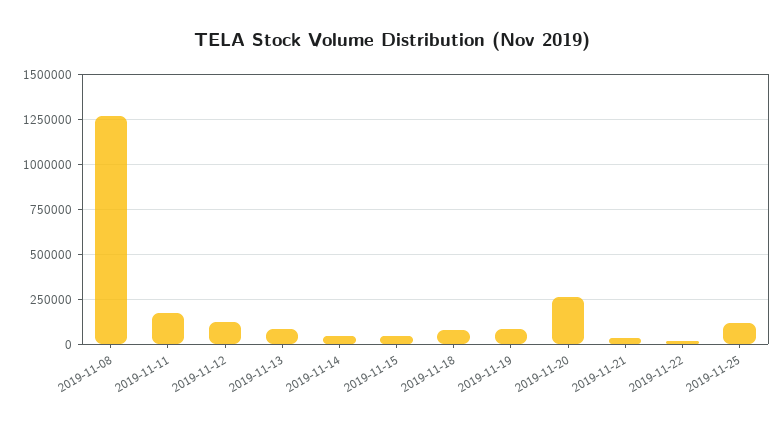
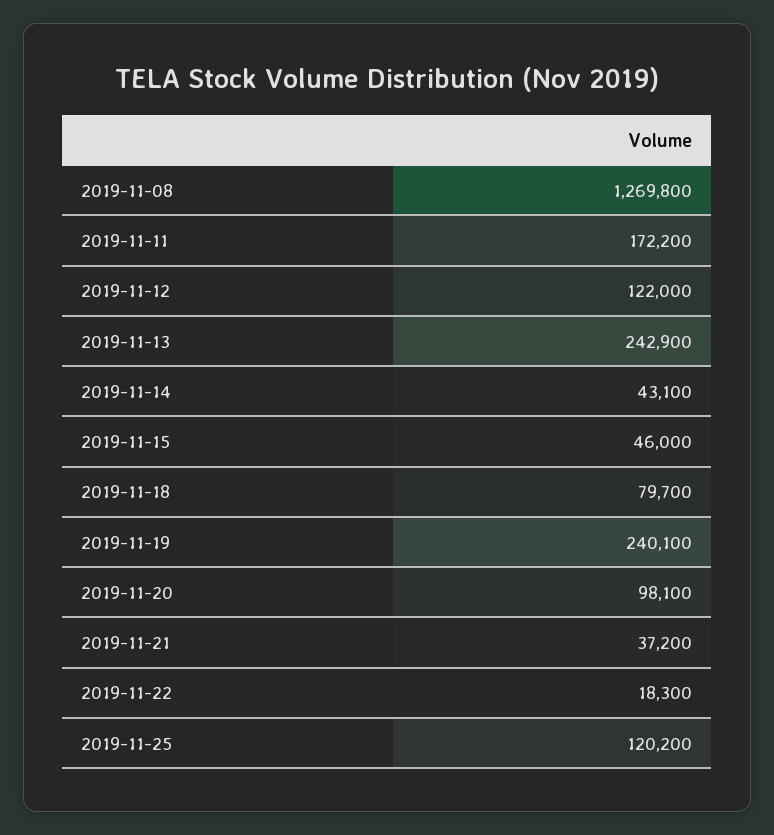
  {
    "2019-11-08": 1269800,
    "2019-11-11": 172200,
    "2019-11-12": 122000,
-   "2019-11-13": 100000,
+   "2019-11-13": 242900,
    "2019-11-14": 43100,
    "2019-11-15": 46000,
    "2019-11-18": 79700,
-   "2019-11-19": 100000,
+   "2019-11-19": 240100,
-   "2019-11-20": 250000,
+   "2019-11-20": 98100,
    "2019-11-21": 37200,
    "2019-11-22": 18300,
    "2019-11-25": 120200
  }

